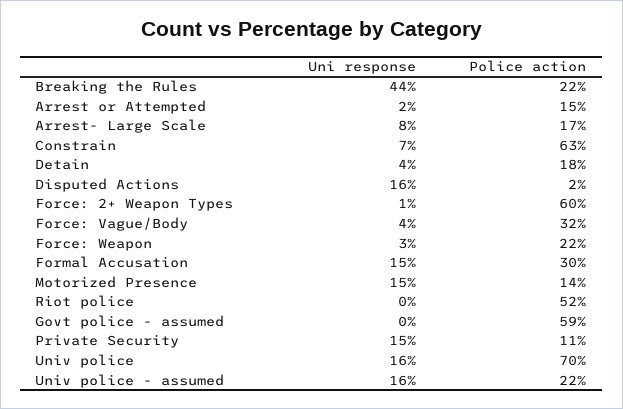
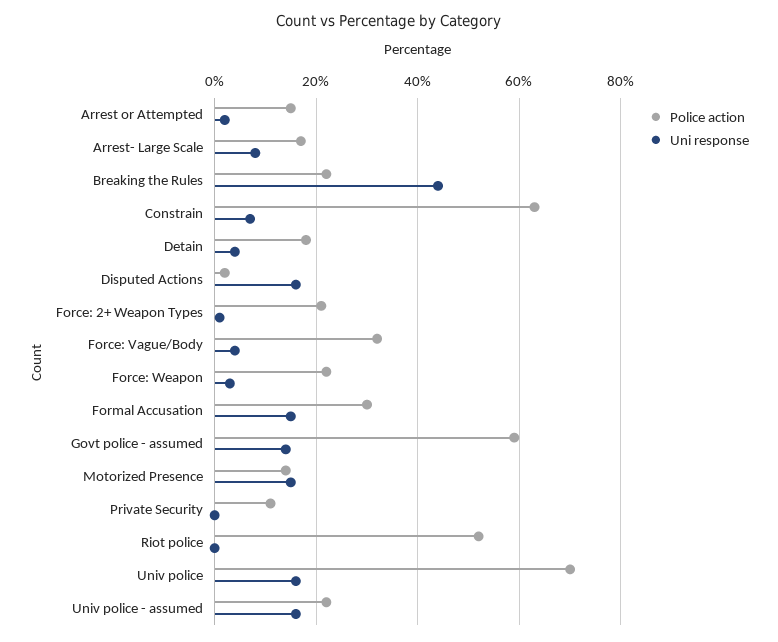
  {
    "Uni response": {
      "Breaking the Rules": 44,
      "Arrest or Attempted": 2,
      "Arrest- Large Scale": 8,
      "Constrain": 7,
      "Detain": 4,
      "Disputed Actions": 16,
      "Force: 2+ Weapon Types": 1,
      "Force: Vague/Body": 4,
      "Force: Weapon": 3,
      "Formal Accusation": 15,
      "Motorized Presence": 15,
      "Riot police": 0,
-     "Govt police - assumed": 0,
+     "Govt police - assumed": 15,
-     "Private Security": 15,
+     "Private Security": 0,
      "Univ police": 16,
      "Univ police - assumed": 16
    },
    "Police action": {
      "Breaking the Rules": 22,
      "Arrest or Attempted": 15,
      "Arrest- Large Scale": 17,
      "Constrain": 63,
      "Detain": 18,
      "Disputed Actions": 2,
-     "Force: 2+ Weapon Types": 60,
+     "Force: 2+ Weapon Types": 20,
      "Force: Vague/Body": 32,
      "Force: Weapon": 22,
      "Formal Accusation": 30,
      "Motorized Presence": 14,
      "Riot police": 52,
      "Govt police - assumed": 59,
      "Private Security": 11,
      "Univ police": 70,
      "Univ police - assumed": 22
    }
  }

